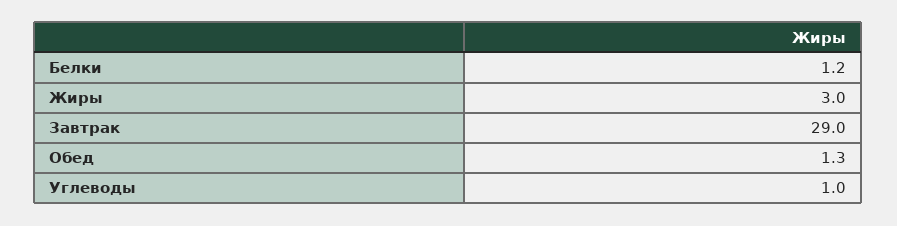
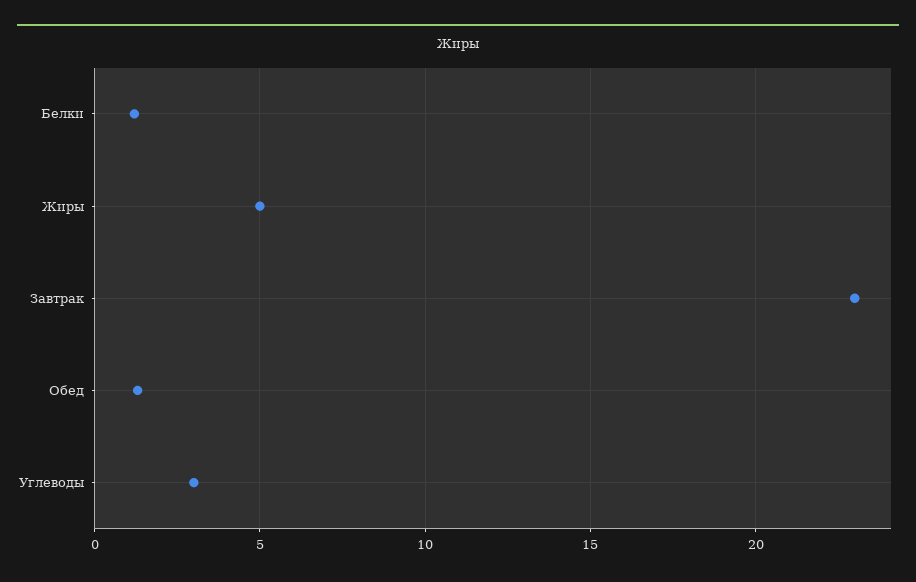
  {
    "Белки": 1.2,
-   "Жиры": 3,
+   "Жиры": 5,
-   "Завтрак": 29,
+   "Завтрак": 23,
    "Обед": 1.3,
-   "Углеводы": 1
+   "Углеводы": 3
  }

